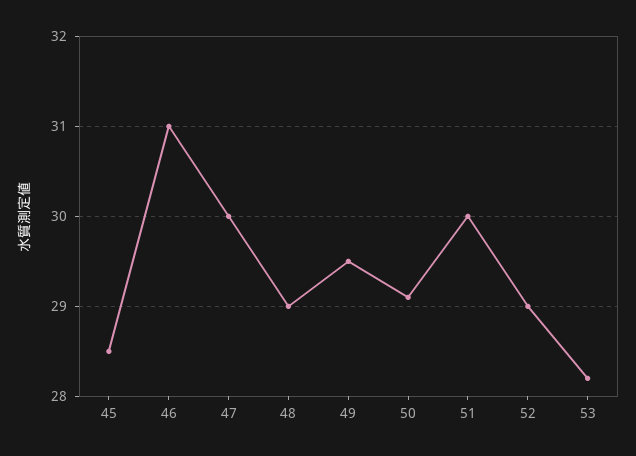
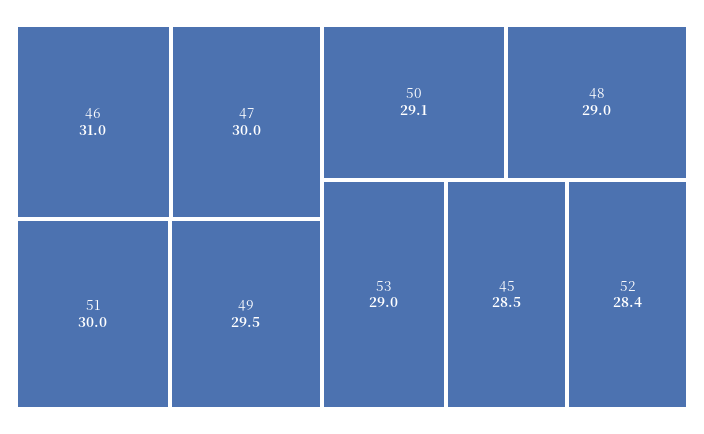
  {
    "45": 28.5,
    "46": 31,
    "47": 30,
    "48": 29,
    "49": 29.5,
    "50": 29.1,
    "51": 30,
-   "52": 29,
+   "52": 28.4,
-   "53": 28.2
+   "53": 29
  }

